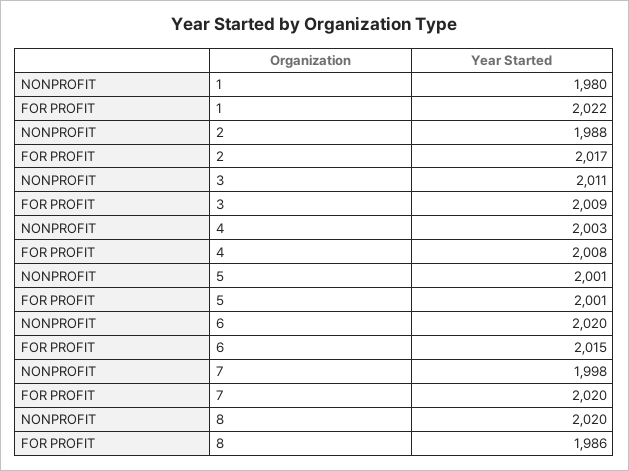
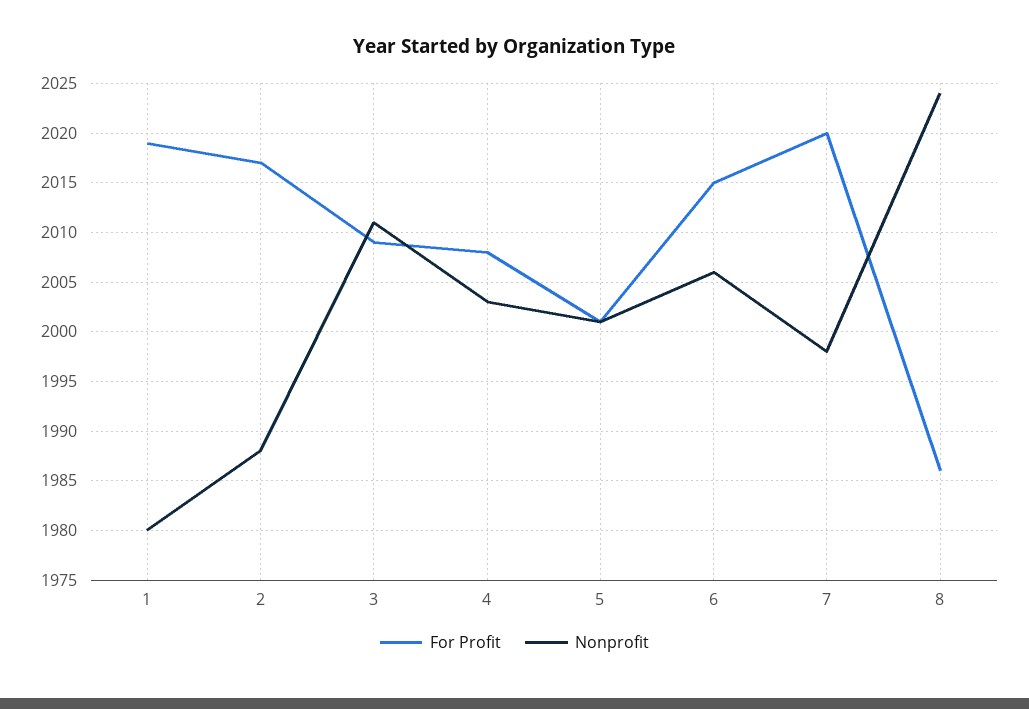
  {
    "NONPROFIT": {
      "1": 1980,
      "2": 1988,
      "3": 2011,
      "4": 2003,
      "5": 2001,
-     "6": 2020,
+     "6": 2006,
      "7": 1998,
-     "8": 2020
+     "8": 2024
    },
    "FOR PROFIT": {
-     "1": 2022,
+     "1": 2019,
      "2": 2017,
      "3": 2009,
      "4": 2008,
      "5": 2001,
      "6": 2015,
      "7": 2020,
      "8": 1986
    }
  }

